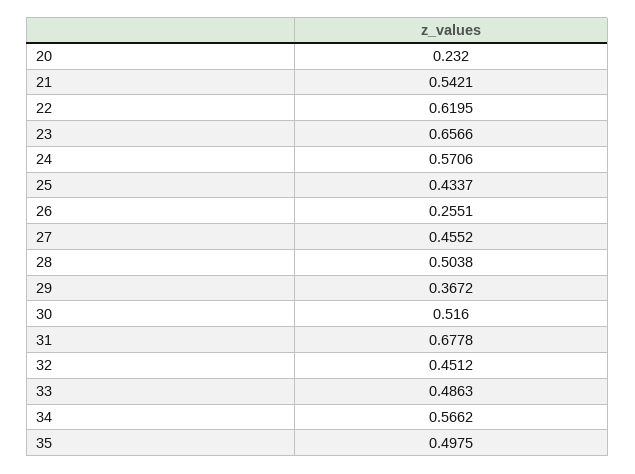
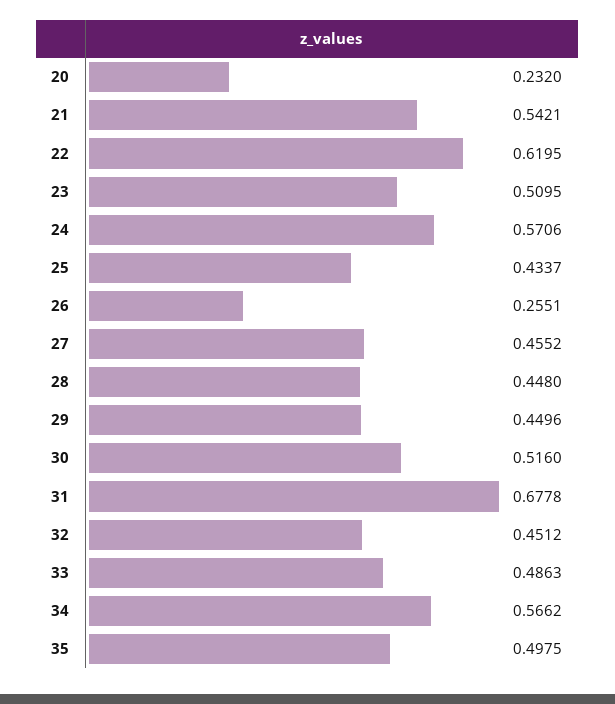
  {
    "20": 0.232,
    "21": 0.5421,
    "22": 0.6195,
-   "23": 0.6566,
+   "23": 0.5095,
    "24": 0.5706,
    "25": 0.4337,
    "26": 0.2551,
    "27": 0.4552,
-   "28": 0.5038,
+   "28": 0.448,
-   "29": 0.3672,
+   "29": 0.4496,
    "30": 0.516,
    "31": 0.6778,
    "32": 0.4512,
    "33": 0.4863,
    "34": 0.5662,
    "35": 0.4975
  }

